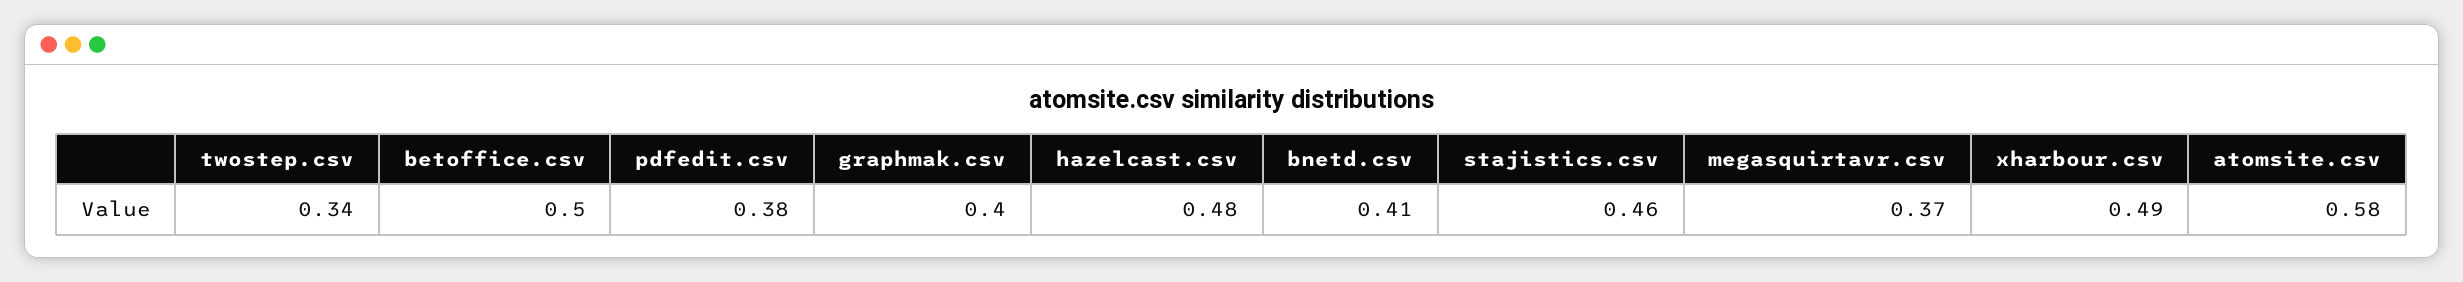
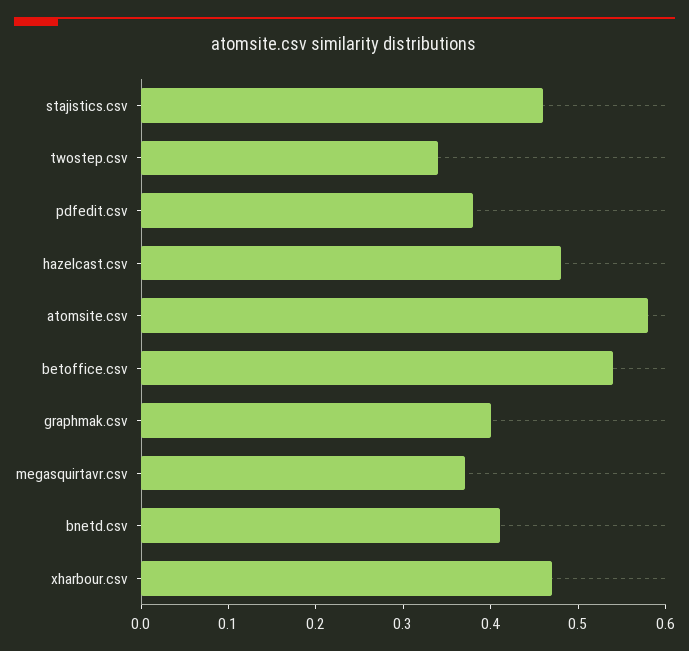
  {
    "twostep.csv": 0.34,
-   "betoffice.csv": 0.5,
+   "betoffice.csv": 0.54,
    "pdfedit.csv": 0.38,
    "graphmak.csv": 0.4,
    "hazelcast.csv": 0.48,
    "bnetd.csv": 0.41,
    "stajistics.csv": 0.46,
    "megasquirtavr.csv": 0.37,
-   "xharbour.csv": 0.49,
+   "xharbour.csv": 0.47,
    "atomsite.csv": 0.58
  }

